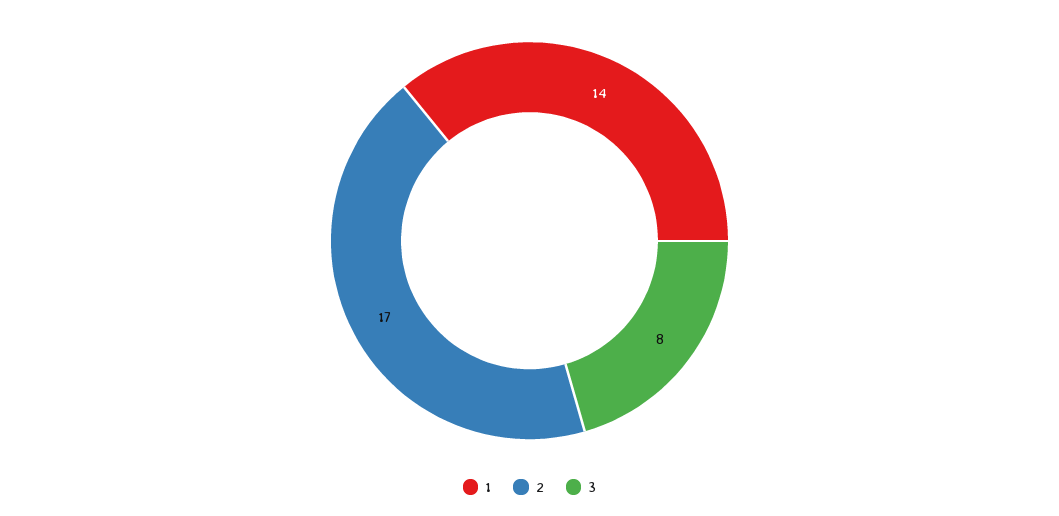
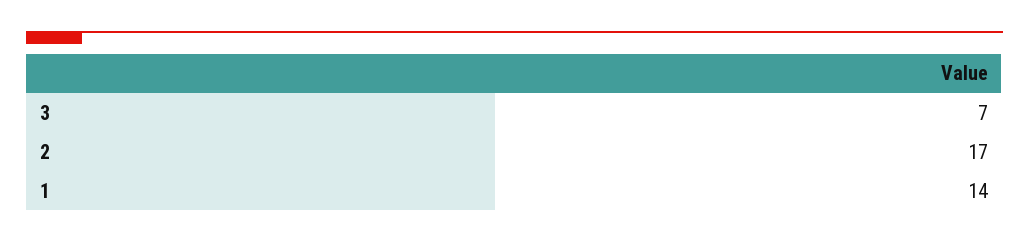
  {
    "1": 14,
    "2": 17,
-   "3": 8
+   "3": 7
  }

